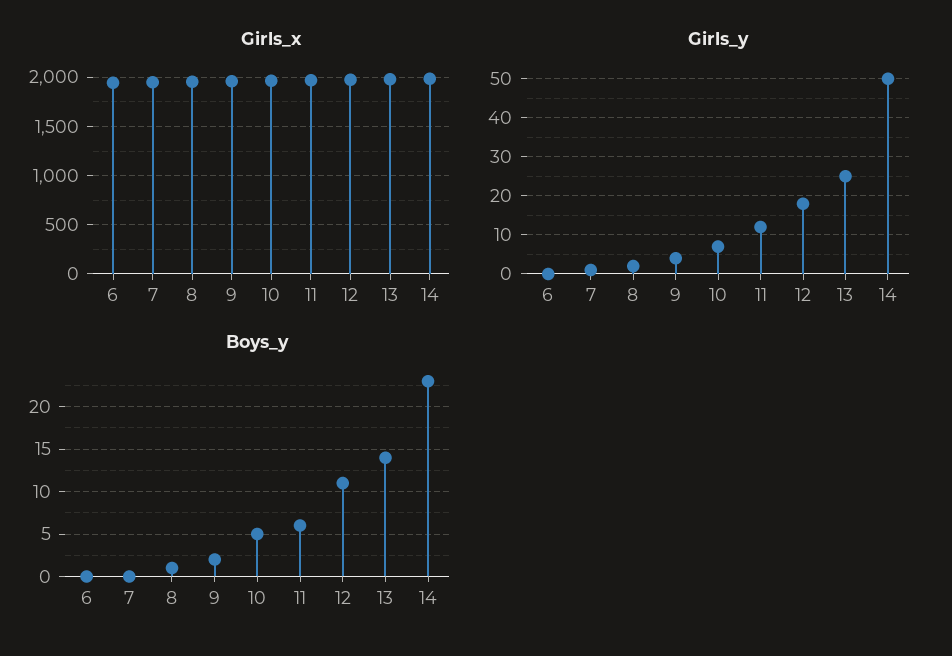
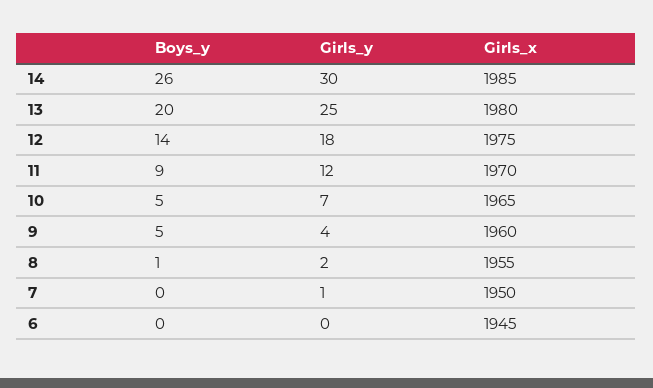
  {
    "Girls_x": {
      "6": 1945,
      "7": 1950,
      "8": 1955,
      "9": 1960,
      "10": 1965,
      "11": 1970,
      "12": 1975,
      "13": 1980,
      "14": 1985
    },
    "Girls_y": {
      "6": 0,
      "7": 1,
      "8": 2,
      "9": 4,
      "10": 7,
      "11": 12,
      "12": 18,
      "13": 25,
-     "14": 50
+     "14": 30
    },
    "Boys_y": {
      "6": 0,
      "7": 0,
      "8": 1,
-     "9": 2,
+     "9": 5,
      "10": 5,
-     "11": 6,
+     "11": 9,
-     "12": 11,
+     "12": 14,
-     "13": 14,
+     "13": 20,
-     "14": 23
+     "14": 26
    }
  }

